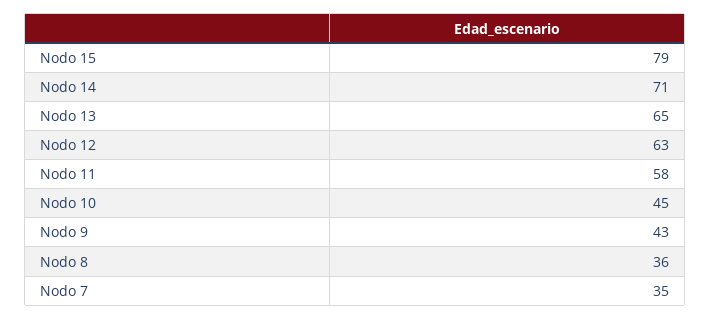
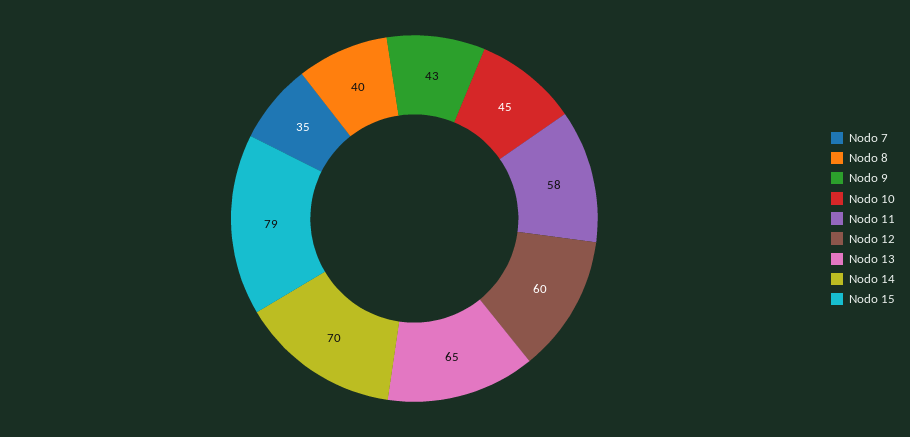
  {
    "Nodo 15": 79,
-   "Nodo 14": 71,
+   "Nodo 14": 70,
    "Nodo 13": 65,
-   "Nodo 12": 63,
+   "Nodo 12": 60,
    "Nodo 11": 58,
    "Nodo 10": 45,
    "Nodo 9": 43,
-   "Nodo 8": 36,
+   "Nodo 8": 40,
    "Nodo 7": 35
  }

